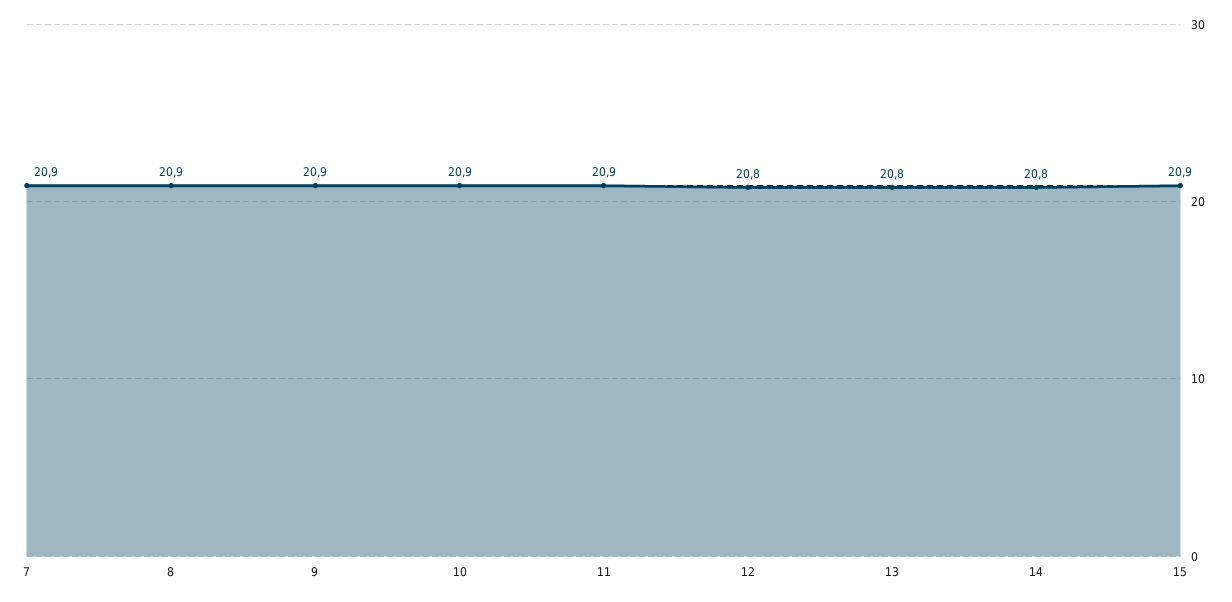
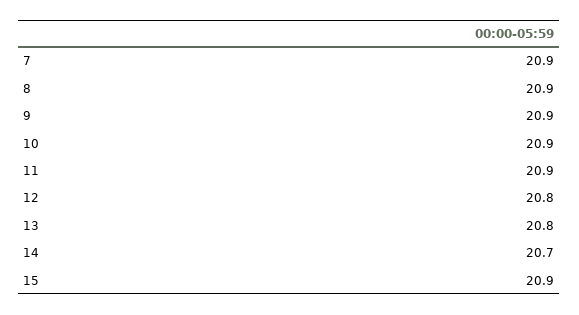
  {
    "7": 20.9,
    "8": 20.9,
    "9": 20.9,
    "10": 20.9,
    "11": 20.9,
    "12": 20.8,
    "13": 20.8,
-   "14": 20.8,
+   "14": 20.7,
    "15": 20.9
  }

